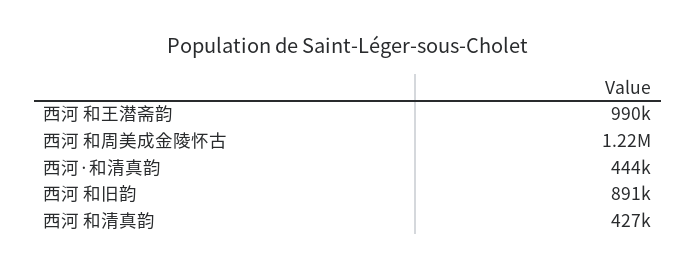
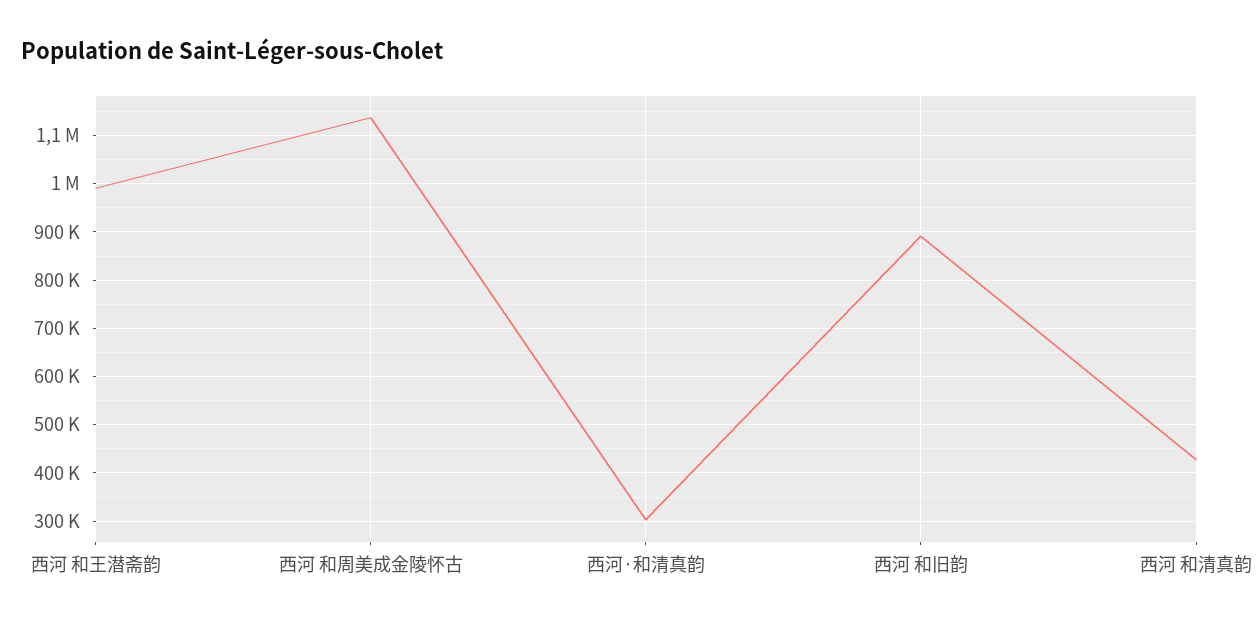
  {
    "西河 和王潜斋韵": 990000,
-   "西河 和周美成金陵怀古": 1220000,
+   "西河 和周美成金陵怀古": 1140000,
-   "西河·和清真韵": 444000,
+   "西河·和清真韵": 300000,
    "西河 和旧韵": 891000,
    "西河 和清真韵": 427000
  }

